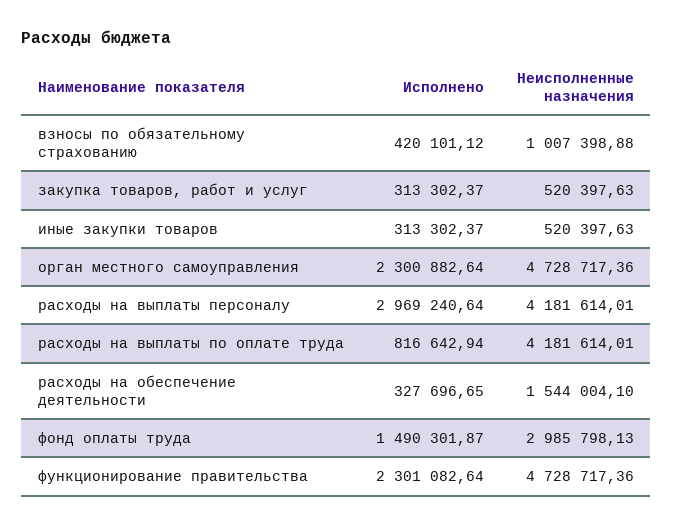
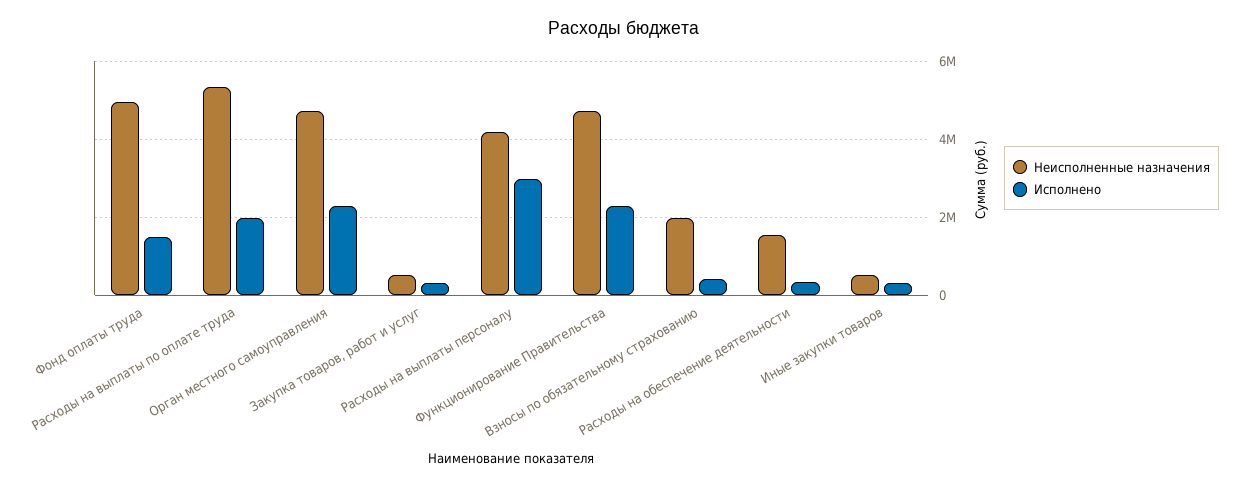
  {
    "Исполнено": {
      "взносы по обязательному страхованию": 420101.12,
      "закупка товаров, работ и услуг": 313302.37,
      "иные закупки товаров": 313302.37,
      "орган местного самоуправления": 2300882.64,
      "расходы на выплаты персоналу": 2969240.64,
-     "расходы на выплаты по оплате труда": 816642.94,
+     "расходы на выплаты по оплате труда": 2000000,
      "расходы на обеспечение деятельности": 327696.65,
      "фонд оплаты труда": 1490301.87,
      "функционирование правительства": 2301082.64
    },
    "Неисполненные назначения": {
-     "взносы по обязательному страхованию": 1007398.88,
+     "взносы по обязательному страхованию": 2000000,
      "закупка товаров, работ и услуг": 520397.63,
      "иные закупки товаров": 520397.63,
      "орган местного самоуправления": 4728717.36,
      "расходы на выплаты персоналу": 4181614.01,
-     "расходы на выплаты по оплате труда": 4181614.01,
+     "расходы на выплаты по оплате труда": 5400000,
      "расходы на обеспечение деятельности": 1544004.1,
-     "фонд оплаты труда": 2985798.13,
+     "фонд оплаты труда": 5000000,
      "функционирование правительства": 4728717.36
    }
  }

